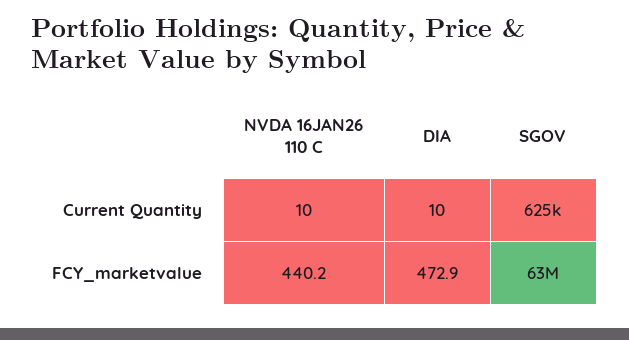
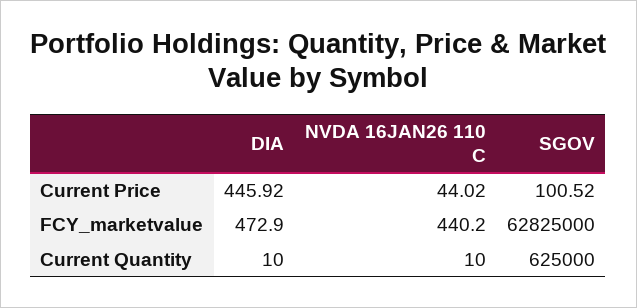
  {
    "NVDA 16JAN26 110 C": {
      "Current Quantity": 10,
-     "FCY_marketvalue": 440.2
+     "FCY_marketvalue": 440.2,
+     "Current Price": 44.02
    },
    "DIA": {
      "Current Quantity": 10,
-     "FCY_marketvalue": 472.9
+     "FCY_marketvalue": 472.9,
+     "Current Price": 445.92
    },
    "SGOV": {
      "Current Quantity": 625000,
-     "FCY_marketvalue": 62825000
+     "FCY_marketvalue": 62825000,
+     "Current Price": 100.52
    }
  }

